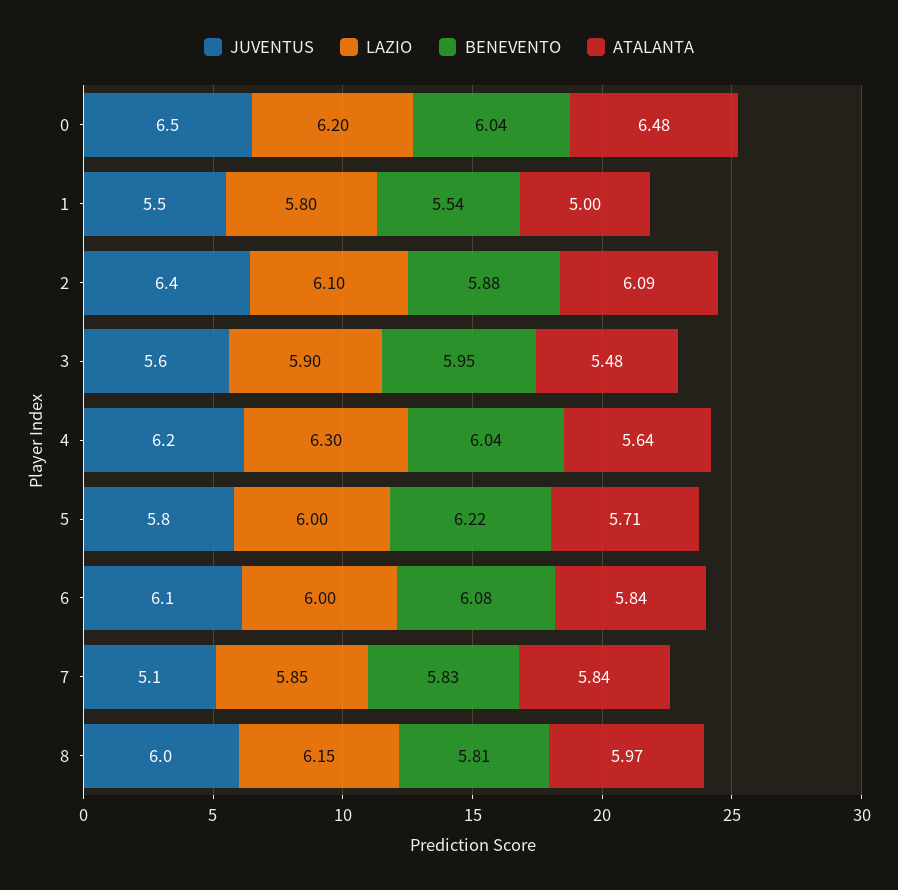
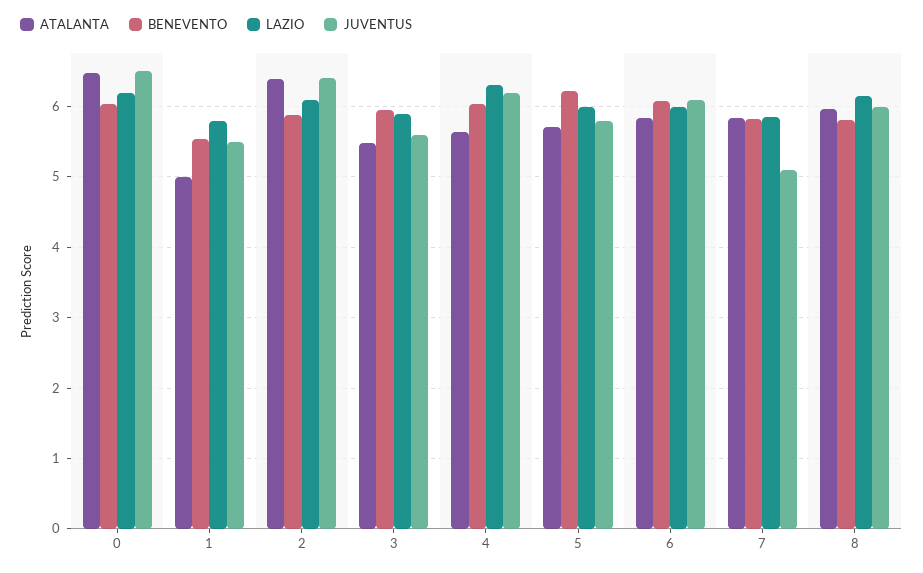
  {
    "JUVENTUS": {
      "0": 6.5,
      "1": 5.5,
      "2": 6.4,
      "3": 5.6,
      "4": 6.2,
      "5": 5.8,
      "6": 6.1,
      "7": 5.1,
      "8": 6
    },
    "LAZIO": {
      "0": 6.2,
      "1": 5.8,
      "2": 6.1,
      "3": 5.9,
      "4": 6.3,
      "5": 6,
      "6": 6,
      "7": 5.85,
      "8": 6.15
    },
    "BENEVENTO": {
      "0": 6.04,
      "1": 5.54,
      "2": 5.88,
      "3": 5.95,
      "4": 6.04,
      "5": 6.22,
      "6": 6.08,
      "7": 5.83,
      "8": 5.81
    },
    "ATALANTA": {
      "0": 6.48,
      "1": 5,
-     "2": 6.09,
+     "2": 6.4,
      "3": 5.48,
      "4": 5.64,
      "5": 5.71,
      "6": 5.84,
      "7": 5.84,
      "8": 5.97
    }
  }

